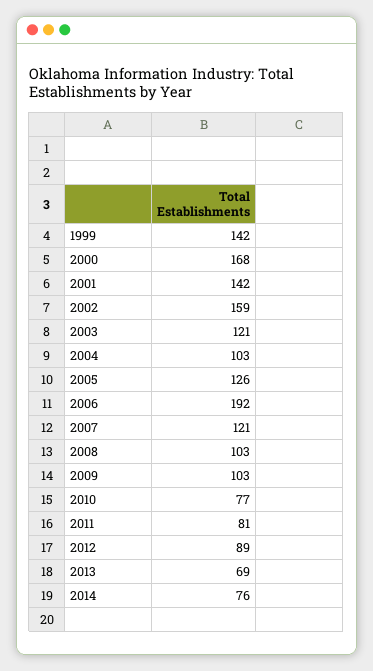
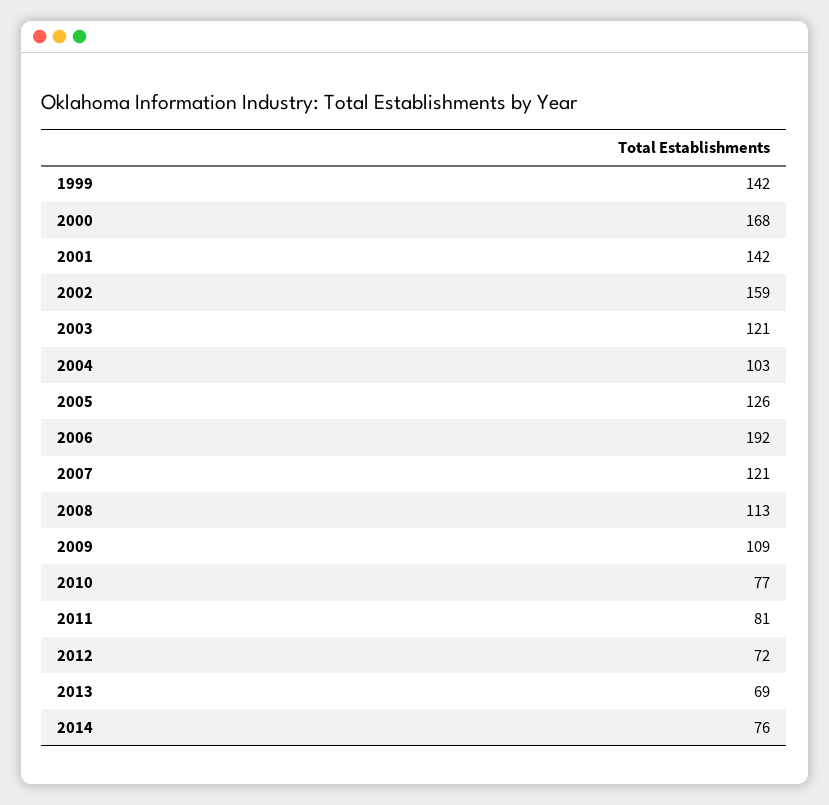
  {
    "1999": 142,
    "2000": 168,
    "2001": 142,
    "2002": 159,
    "2003": 121,
    "2004": 103,
    "2005": 126,
    "2006": 192,
    "2007": 121,
-   "2008": 103,
+   "2008": 113,
-   "2009": 103,
+   "2009": 109,
    "2010": 77,
    "2011": 81,
-   "2012": 89,
+   "2012": 72,
    "2013": 69,
    "2014": 76
  }

